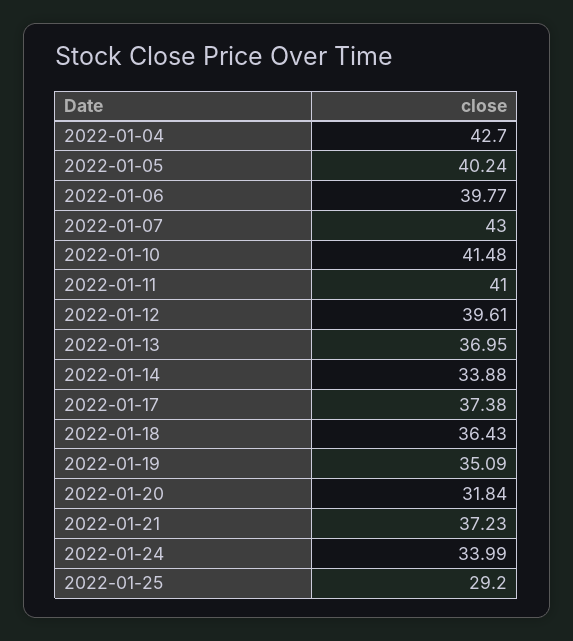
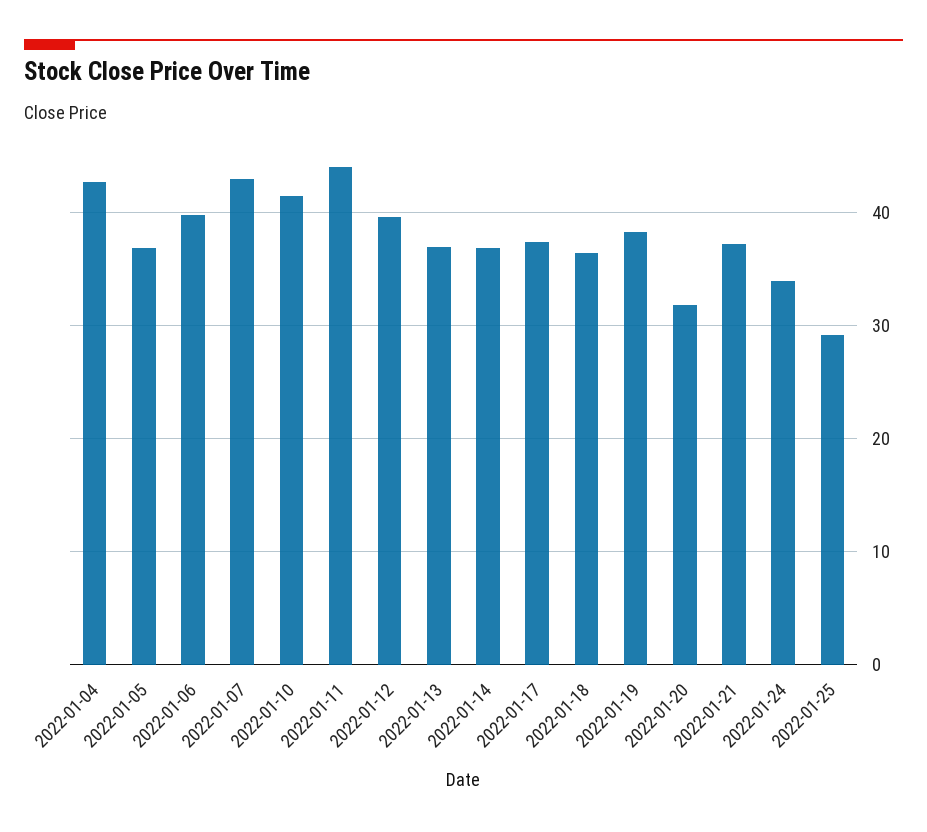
  {
    "2022-01-04": 42.7,
-   "2022-01-05": 40.24,
+   "2022-01-05": 37,
    "2022-01-06": 39.77,
    "2022-01-07": 43,
    "2022-01-10": 41.48,
-   "2022-01-11": 41,
+   "2022-01-11": 44,
    "2022-01-12": 39.61,
    "2022-01-13": 36.95,
-   "2022-01-14": 33.88,
+   "2022-01-14": 37,
    "2022-01-17": 37.38,
    "2022-01-18": 36.43,
-   "2022-01-19": 35.09,
+   "2022-01-19": 38,
    "2022-01-20": 31.84,
    "2022-01-21": 37.23,
    "2022-01-24": 33.99,
    "2022-01-25": 29.2
  }

